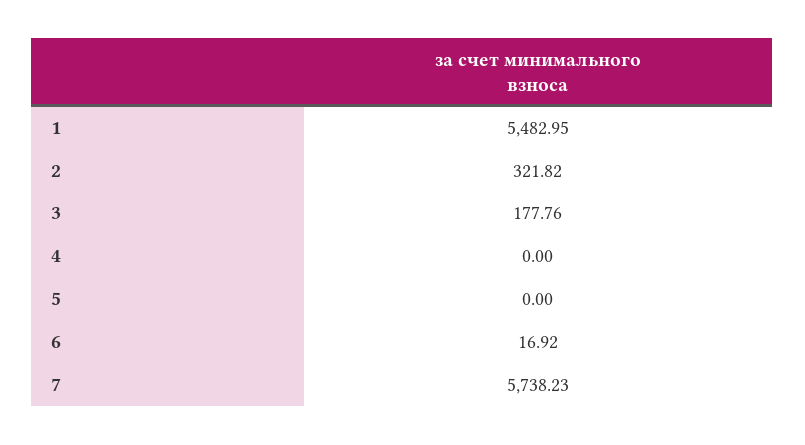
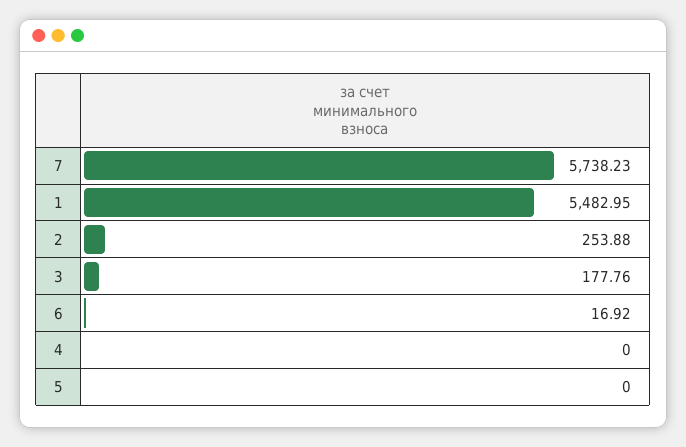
  {
    "1": 5482.95,
-   "2": 321.82,
+   "2": 253.88,
    "3": 177.76,
    "4": 0,
    "5": 0,
    "6": 16.92,
    "7": 5738.23
  }

